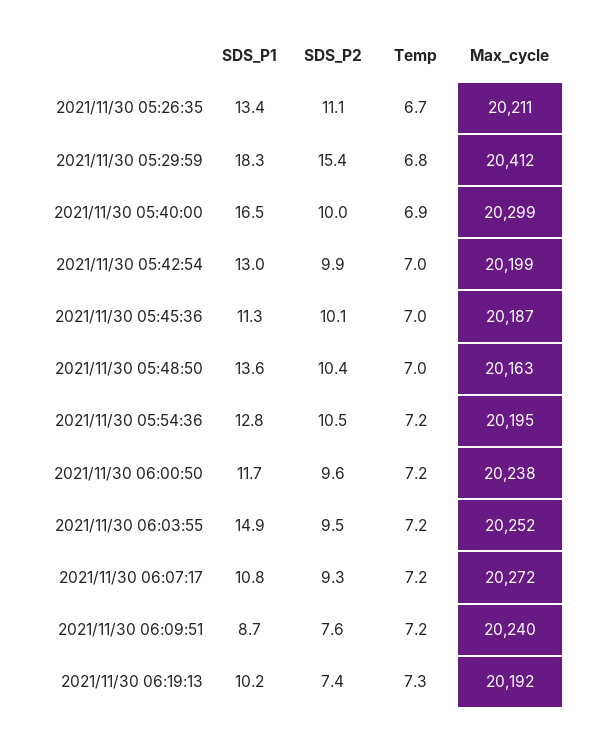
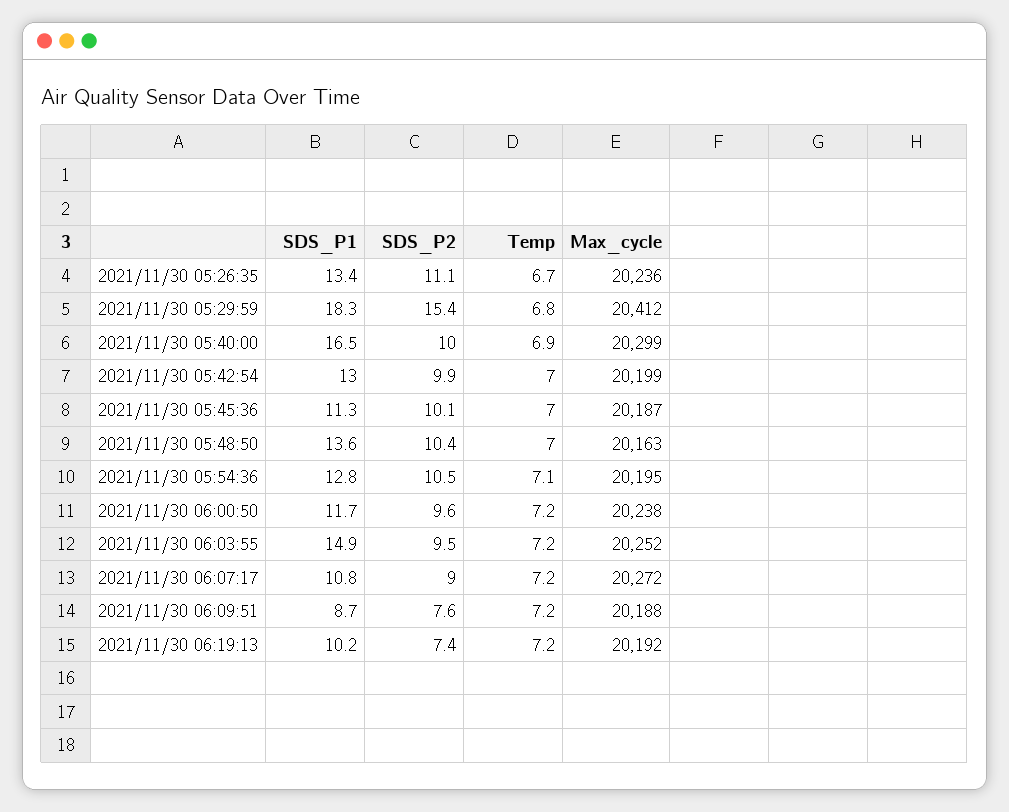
  {
    "SDS_P1": {
      "2021/11/30 05:26:35": 13.4,
      "2021/11/30 05:29:59": 18.3,
      "2021/11/30 05:40:00": 16.5,
      "2021/11/30 05:42:54": 13,
      "2021/11/30 05:45:36": 11.3,
      "2021/11/30 05:48:50": 13.6,
      "2021/11/30 05:54:36": 12.8,
      "2021/11/30 06:00:50": 11.7,
      "2021/11/30 06:03:55": 14.9,
      "2021/11/30 06:07:17": 10.8,
      "2021/11/30 06:09:51": 8.7,
      "2021/11/30 06:19:13": 10.2
    },
    "SDS_P2": {
      "2021/11/30 05:26:35": 11.1,
      "2021/11/30 05:29:59": 15.4,
      "2021/11/30 05:40:00": 10,
      "2021/11/30 05:42:54": 9.9,
      "2021/11/30 05:45:36": 10.1,
      "2021/11/30 05:48:50": 10.4,
      "2021/11/30 05:54:36": 10.5,
      "2021/11/30 06:00:50": 9.6,
      "2021/11/30 06:03:55": 9.5,
-     "2021/11/30 06:07:17": 9.3,
+     "2021/11/30 06:07:17": 9,
      "2021/11/30 06:09:51": 7.6,
      "2021/11/30 06:19:13": 7.4
    },
    "Temp": {
      "2021/11/30 05:26:35": 6.7,
      "2021/11/30 05:29:59": 6.8,
      "2021/11/30 05:40:00": 6.9,
      "2021/11/30 05:42:54": 7,
      "2021/11/30 05:45:36": 7,
      "2021/11/30 05:48:50": 7,
-     "2021/11/30 05:54:36": 7.2,
+     "2021/11/30 05:54:36": 7.1,
      "2021/11/30 06:00:50": 7.2,
      "2021/11/30 06:03:55": 7.2,
      "2021/11/30 06:07:17": 7.2,
      "2021/11/30 06:09:51": 7.2,
-     "2021/11/30 06:19:13": 7.3
+     "2021/11/30 06:19:13": 7.2
    },
    "Max_cycle": {
-     "2021/11/30 05:26:35": 20211,
+     "2021/11/30 05:26:35": 20236,
      "2021/11/30 05:29:59": 20412,
      "2021/11/30 05:40:00": 20299,
      "2021/11/30 05:42:54": 20199,
      "2021/11/30 05:45:36": 20187,
      "2021/11/30 05:48:50": 20163,
      "2021/11/30 05:54:36": 20195,
      "2021/11/30 06:00:50": 20238,
      "2021/11/30 06:03:55": 20252,
      "2021/11/30 06:07:17": 20272,
-     "2021/11/30 06:09:51": 20240,
+     "2021/11/30 06:09:51": 20188,
      "2021/11/30 06:19:13": 20192
    }
  }

